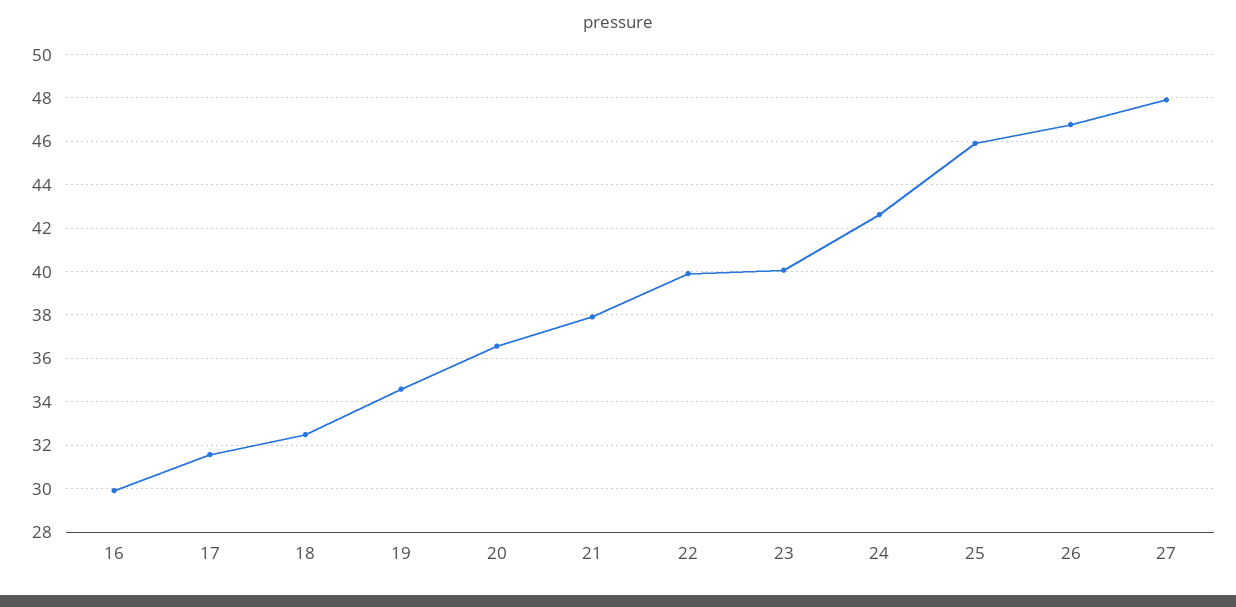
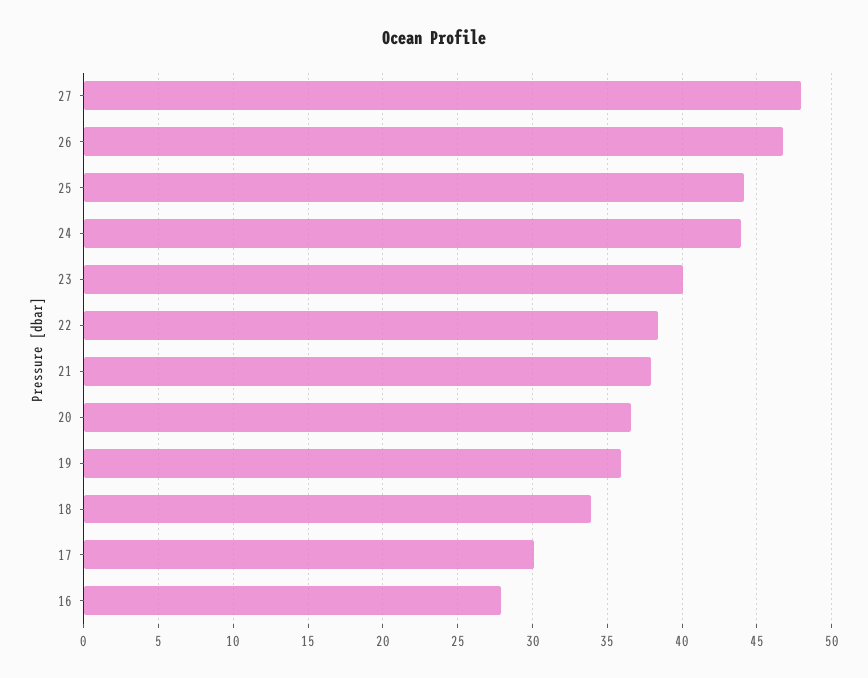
  {
-   "16": 30,
+   "16": 28,
-   "17": 31.5,
+   "17": 30,
-   "18": 32.5,
+   "18": 34,
-   "19": 34.5,
+   "19": 36,
    "20": 36.5,
    "21": 38,
-   "22": 40,
+   "22": 38.5,
    "23": 40,
-   "24": 42.5,
+   "24": 44,
-   "25": 46,
+   "25": 44,
    "26": 47,
    "27": 48
  }

